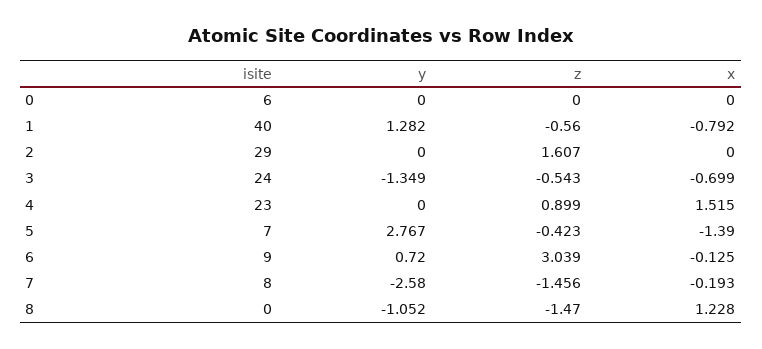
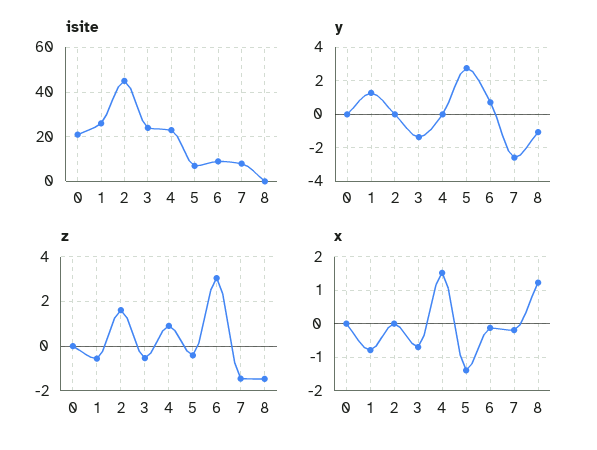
  {
    "isite": {
-     "0": 6,
+     "0": 20,
-     "1": 40,
+     "1": 25,
-     "2": 29,
+     "2": 45,
      "3": 24,
      "4": 23,
      "5": 7,
      "6": 9,
      "7": 8,
      "8": 0
    },
    "y": {
      "0": 0,
      "1": 1.282,
      "2": 0,
      "3": -1.349,
      "4": 0,
      "5": 2.767,
      "6": 0.72,
      "7": -2.58,
      "8": -1.052
    },
    "z": {
      "0": 0,
      "1": -0.56,
      "2": 1.607,
      "3": -0.543,
      "4": 0.899,
      "5": -0.423,
      "6": 3.039,
      "7": -1.456,
      "8": -1.47
    },
    "x": {
      "0": 0,
      "1": -0.792,
      "2": 0,
      "3": -0.699,
      "4": 1.515,
      "5": -1.39,
      "6": -0.125,
      "7": -0.193,
      "8": 1.228
    }
  }

